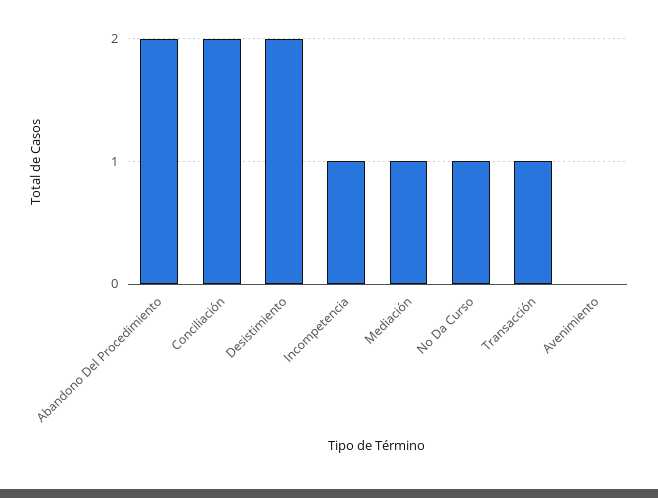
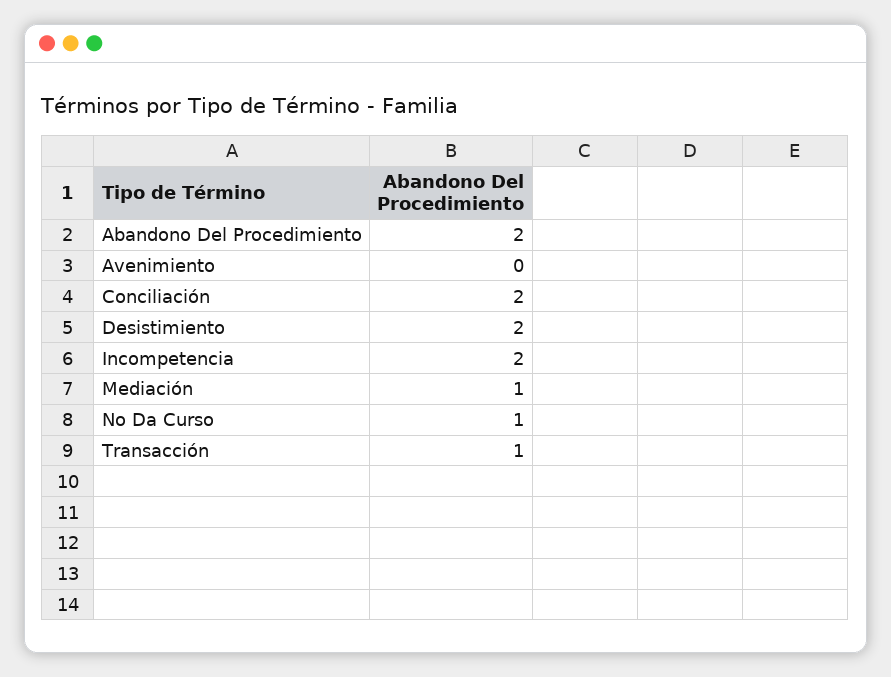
  {
    "Abandono Del Procedimiento": 2,
    "Conciliación": 2,
    "Desistimiento": 2,
-   "Incompetencia": 1,
+   "Incompetencia": 2,
    "Mediación": 1,
    "No Da Curso": 1,
    "Transacción": 1,
    "Avenimiento": 0
  }

